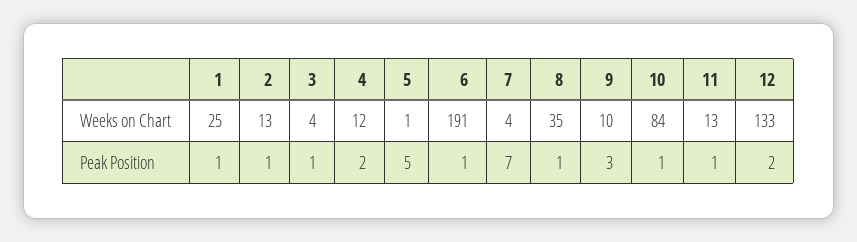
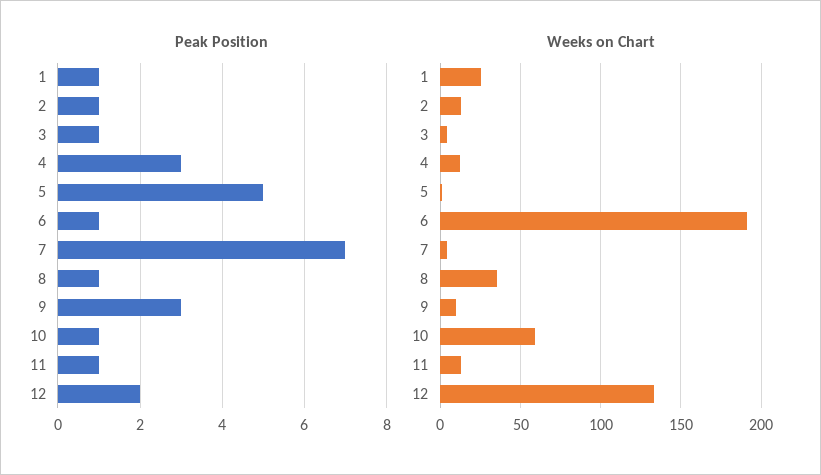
  {
    "Weeks on Chart": {
      "1": 25,
      "2": 13,
      "3": 4,
      "4": 12,
      "5": 1,
      "6": 191,
      "7": 4,
      "8": 35,
      "9": 10,
-     "10": 84,
+     "10": 60,
      "11": 13,
      "12": 133
    },
    "Peak Position": {
      "1": 1,
      "2": 1,
      "3": 1,
-     "4": 2,
+     "4": 3,
      "5": 5,
      "6": 1,
      "7": 7,
      "8": 1,
      "9": 3,
      "10": 1,
      "11": 1,
      "12": 2
    }
  }

